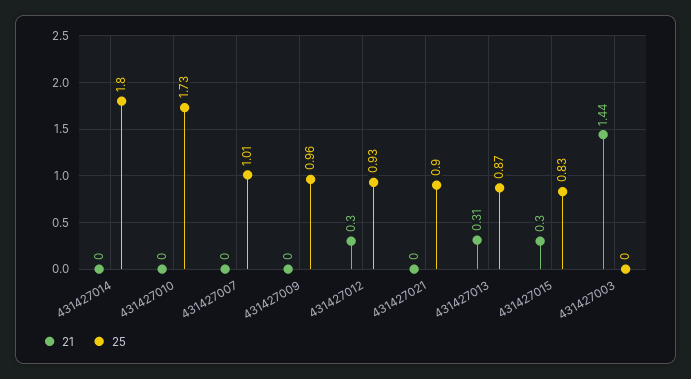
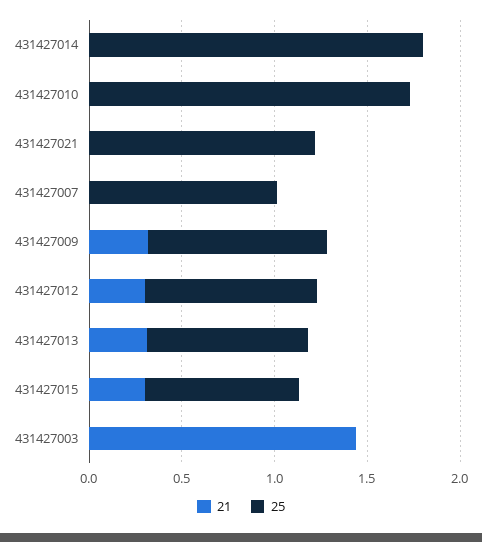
  {
    "21": {
      "431427014": 0,
      "431427010": 0,
      "431427007": 0,
-     "431427009": 0,
+     "431427009": 0.3,
      "431427012": 0.3,
      "431427021": 0,
      "431427013": 0.31,
      "431427015": 0.3,
      "431427003": 1.44
    },
    "25": {
      "431427014": 1.8,
      "431427010": 1.73,
      "431427007": 1.01,
      "431427009": 0.96,
      "431427012": 0.93,
-     "431427021": 0.9,
+     "431427021": 1.2,
      "431427013": 0.87,
      "431427015": 0.83,
      "431427003": 0
    }
  }

